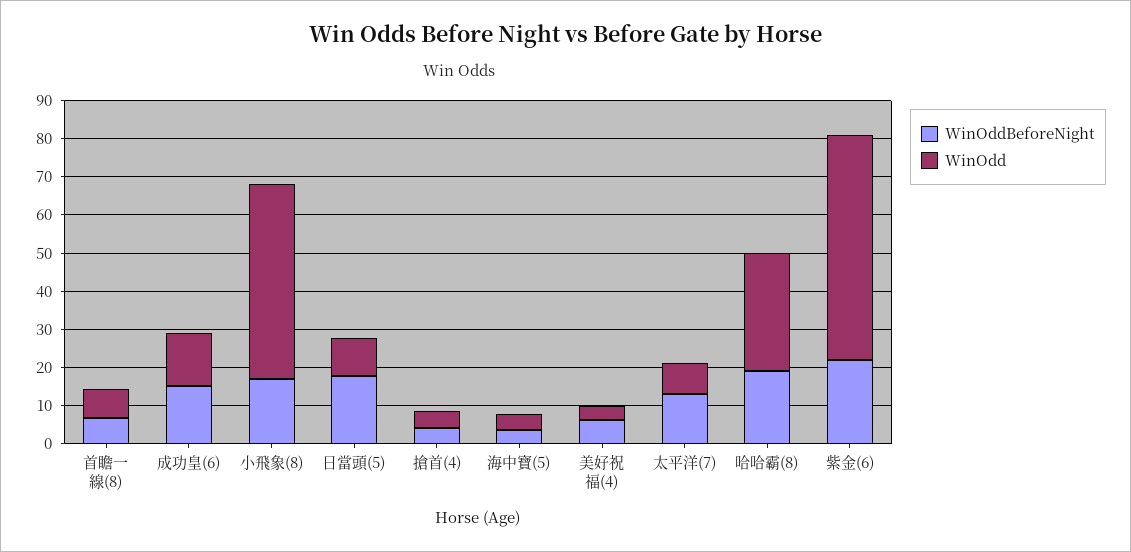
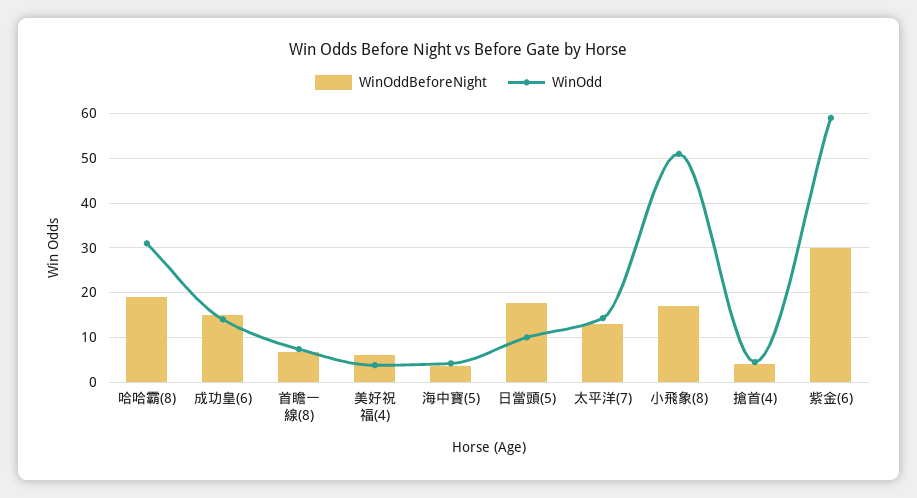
  {
    "WinOddBeforeNight": {
      "首瞻一線(8)": 6,
      "成功皇(6)": 16,
      "小飛象(8)": 18,
      "日當頭(5)": 18,
      "搶首(4)": 4,
      "海中寶(5)": 4,
      "美好祝福(4)": 6,
      "太平洋(7)": 14,
      "哈哈霸(8)": 20,
-     "紫金(6)": 22.5
+     "紫金(6)": 30
    },
    "WinOdd": {
      "首瞻一線(8)": 8,
      "成功皇(6)": 14,
      "小飛象(8)": 52,
      "日當頭(5)": 10,
      "搶首(4)": 4,
      "海中寶(5)": 4,
      "美好祝福(4)": 4,
-     "太平洋(7)": 7.5,
+     "太平洋(7)": 14,
      "哈哈霸(8)": 32,
      "紫金(6)": 60
    }
  }

